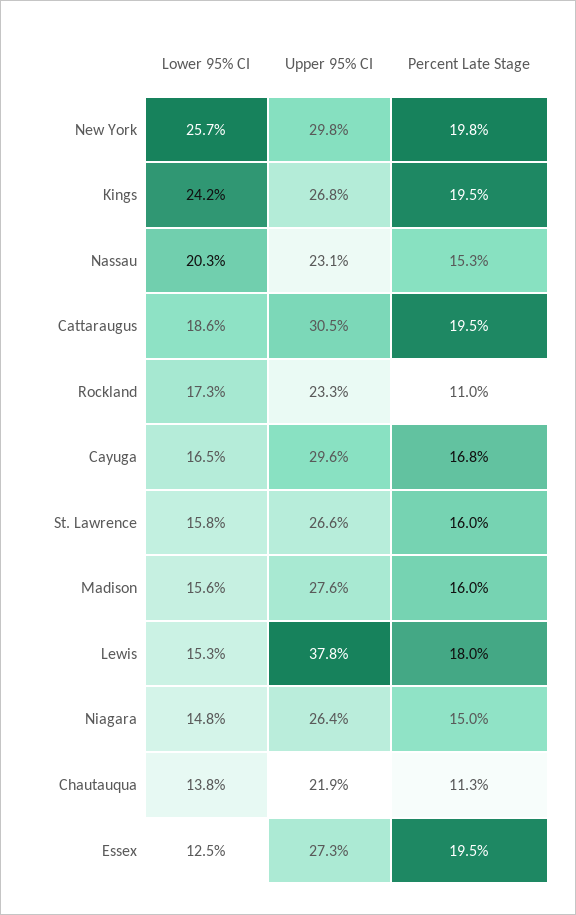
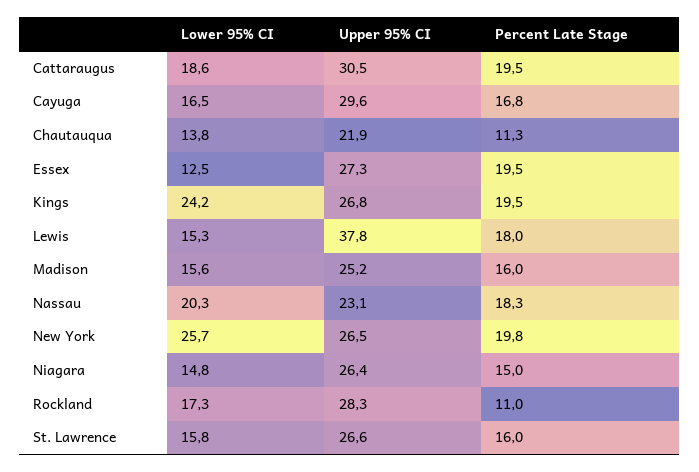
  {
    "Lower 95% CI": {
      "New York": 25.7,
      "Kings": 24.2,
      "Nassau": 20.3,
      "Cattaraugus": 18.6,
      "Rockland": 17.3,
      "Cayuga": 16.5,
      "St. Lawrence": 15.8,
      "Madison": 15.6,
      "Lewis": 15.3,
      "Niagara": 14.8,
      "Chautauqua": 13.8,
      "Essex": 12.5
    },
    "Upper 95% CI": {
-     "New York": 29.8,
+     "New York": 26.5,
      "Kings": 26.8,
      "Nassau": 23.1,
      "Cattaraugus": 30.5,
-     "Rockland": 23.3,
+     "Rockland": 28.3,
      "Cayuga": 29.6,
      "St. Lawrence": 26.6,
-     "Madison": 27.6,
+     "Madison": 25.2,
      "Lewis": 37.8,
      "Niagara": 26.4,
      "Chautauqua": 21.9,
      "Essex": 27.3
    },
    "Percent Late Stage": {
      "New York": 19.8,
      "Kings": 19.5,
-     "Nassau": 15.3,
+     "Nassau": 18.3,
      "Cattaraugus": 19.5,
      "Rockland": 11,
      "Cayuga": 16.8,
      "St. Lawrence": 16,
      "Madison": 16,
      "Lewis": 18,
      "Niagara": 15,
      "Chautauqua": 11.3,
      "Essex": 19.5
    }
  }

